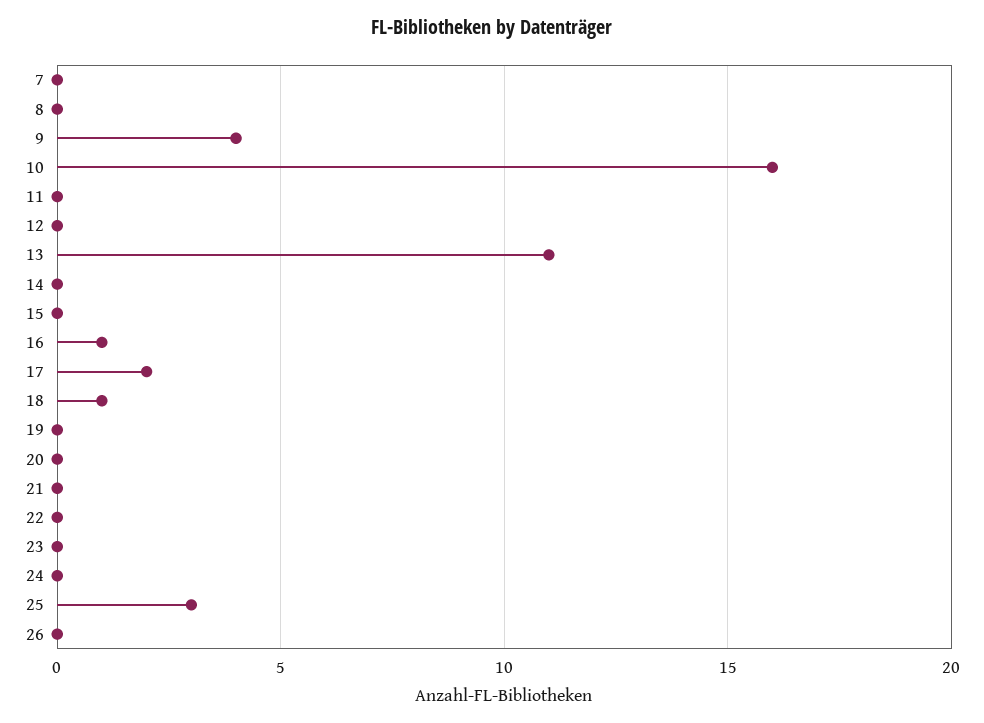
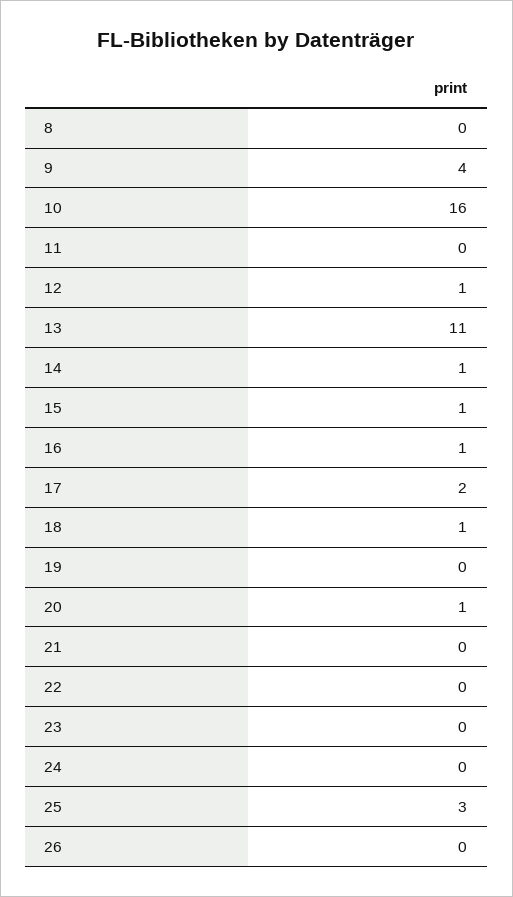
  {
-   "7": 0,
    "8": 0,
    "9": 4,
    "10": 16,
    "11": 0,
-   "12": 0,
+   "12": 1,
    "13": 11,
-   "14": 0,
+   "14": 1,
-   "15": 0,
+   "15": 1,
    "16": 1,
    "17": 2,
    "18": 1,
    "19": 0,
-   "20": 0,
+   "20": 1,
    "21": 0,
    "22": 0,
    "23": 0,
    "24": 0,
    "25": 3,
    "26": 0
  }

